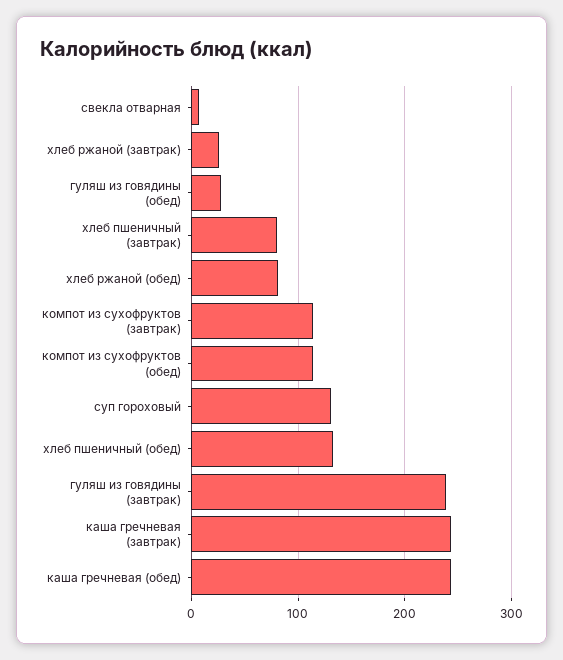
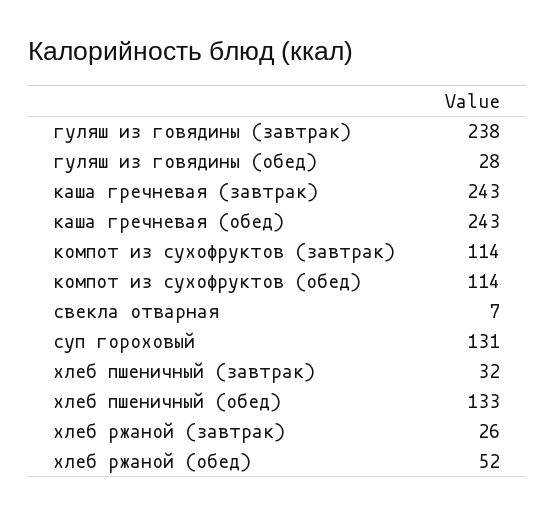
  {
    "свекла отварная": 7,
    "хлеб ржаной (завтрак)": 26,
    "гуляш из говядины (обед)": 28,
-   "хлеб пшеничный (завтрак)": 80,
+   "хлеб пшеничный (завтрак)": 32,
-   "хлеб ржаной (обед)": 80,
+   "хлеб ржаной (обед)": 52,
    "компот из сухофруктов (завтрак)": 114,
    "компот из сухофруктов (обед)": 114,
    "суп гороховый": 131,
    "хлеб пшеничный (обед)": 133,
    "гуляш из говядины (завтрак)": 238,
    "каша гречневая (завтрак)": 243,
    "каша гречневая (обед)": 243
  }

